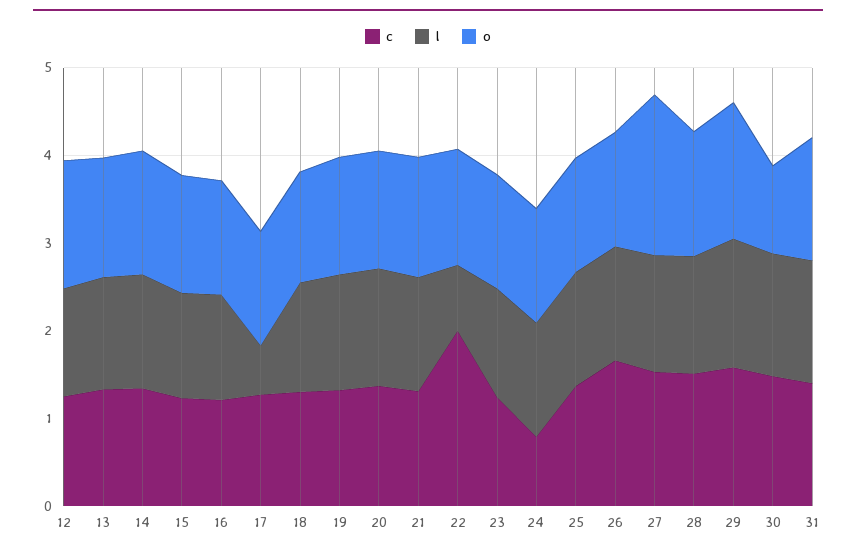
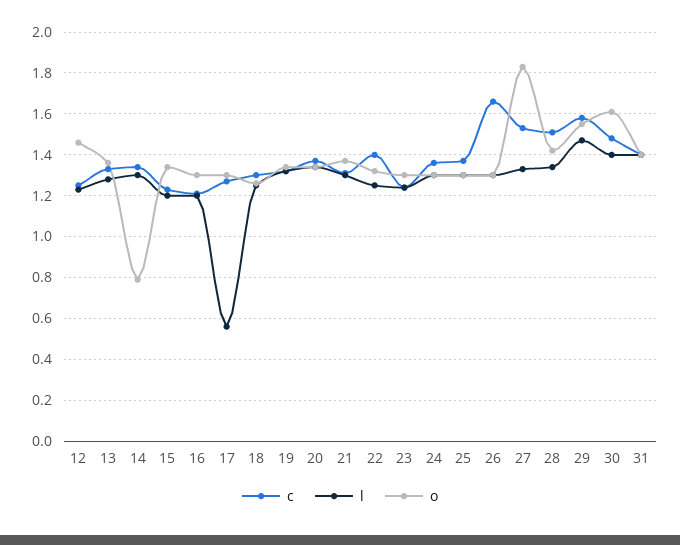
  {
    "c": {
      "12": 1.25,
      "13": 1.35,
      "14": 1.35,
      "15": 1.25,
      "16": 1.2,
      "17": 1.25,
      "18": 1.3,
      "19": 1.3,
      "20": 1.35,
      "21": 1.3,
-     "22": 2,
+     "22": 1.4,
      "23": 1.25,
-     "24": 0.8,
+     "24": 1.35,
      "25": 1.35,
      "26": 1.65,
      "27": 1.55,
      "28": 1.5,
      "29": 1.6,
      "30": 1.5,
      "31": 1.4
    },
    "l": {
      "12": 1.25,
      "13": 1.3,
      "14": 1.3,
      "15": 1.2,
      "16": 1.2,
      "17": 0.55,
      "18": 1.25,
      "19": 1.3,
      "20": 1.35,
      "21": 1.3,
-     "22": 0.8,
+     "22": 1.25,
      "23": 1.25,
      "24": 1.3,
      "25": 1.3,
      "26": 1.3,
      "27": 1.35,
      "28": 1.35,
      "29": 1.45,
      "30": 1.4,
      "31": 1.4
    },
    "o": {
      "12": 1.45,
      "13": 1.35,
-     "14": 1.4,
+     "14": 0.8,
      "15": 1.35,
      "16": 1.3,
      "17": 1.3,
      "18": 1.25,
      "19": 1.35,
      "20": 1.35,
      "21": 1.35,
      "22": 1.3,
      "23": 1.3,
      "24": 1.3,
      "25": 1.3,
      "26": 1.3,
      "27": 1.85,
      "28": 1.4,
      "29": 1.55,
-     "30": 1,
+     "30": 1.6,
      "31": 1.4
    }
  }

